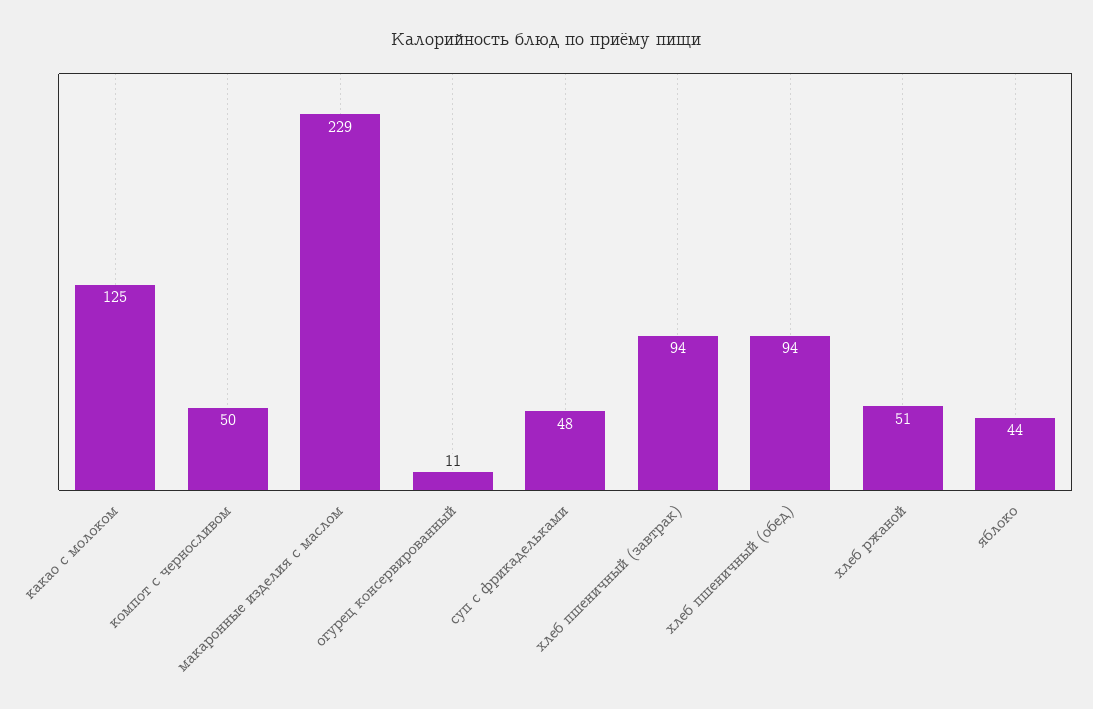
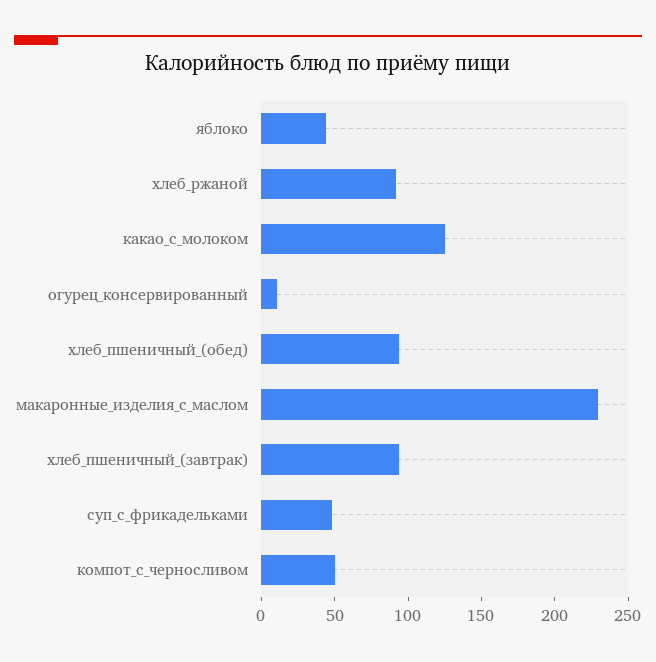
  {
    "какао с молоком": 125,
    "компот с черносливом": 50,
    "макаронные изделия с маслом": 229,
    "огурец консервированный": 11,
    "суп с фрикадельками": 48,
    "хлеб пшеничный (завтрак)": 94,
    "хлеб пшеничный (обед)": 94,
-   "хлеб ржаной": 51,
+   "хлеб ржаной": 90,
    "яблоко": 44
  }

